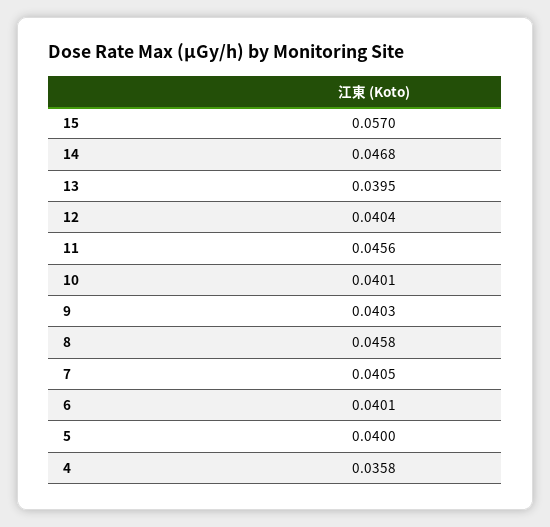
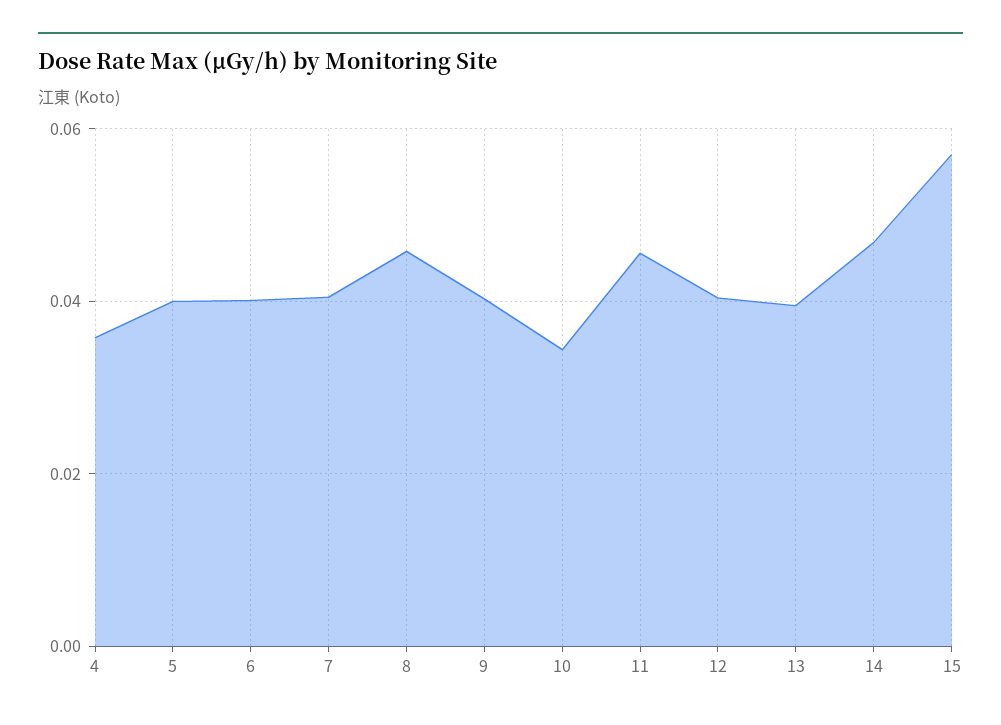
  {
    "15": 0.057,
    "14": 0.0468,
    "13": 0.0395,
    "12": 0.0404,
    "11": 0.0456,
-   "10": 0.0401,
+   "10": 0.034,
    "9": 0.0403,
    "8": 0.0458,
    "7": 0.0405,
    "6": 0.0401,
    "5": 0.04,
    "4": 0.0358
  }

